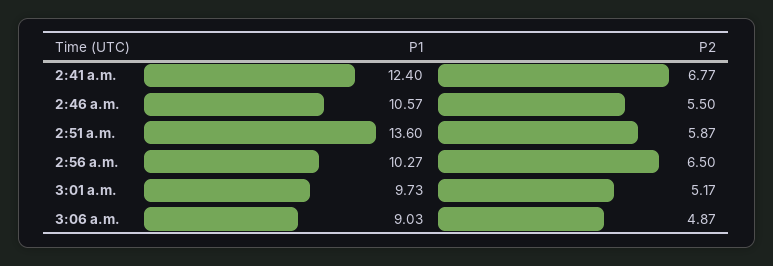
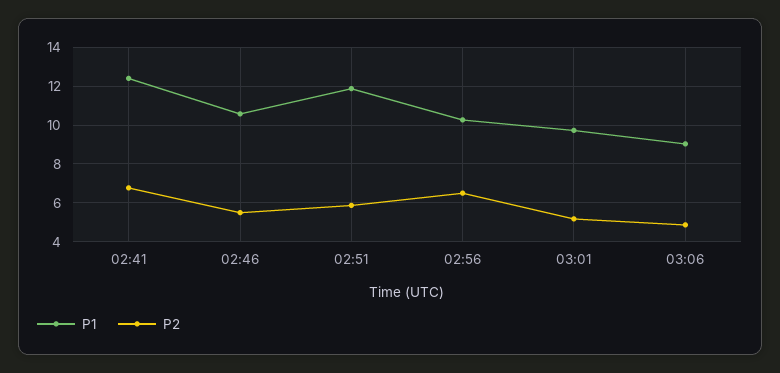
  {
    "P1": {
      "2:41 a.m.": 12.4,
      "2:46 a.m.": 10.57,
-     "2:51 a.m.": 13.6,
+     "2:51 a.m.": 12,
      "2:56 a.m.": 10.27,
      "3:01 a.m.": 9.73,
      "3:06 a.m.": 9.03
    },
    "P2": {
      "2:41 a.m.": 6.77,
      "2:46 a.m.": 5.5,
      "2:51 a.m.": 5.87,
      "2:56 a.m.": 6.5,
      "3:01 a.m.": 5.17,
      "3:06 a.m.": 4.87
    }
  }

